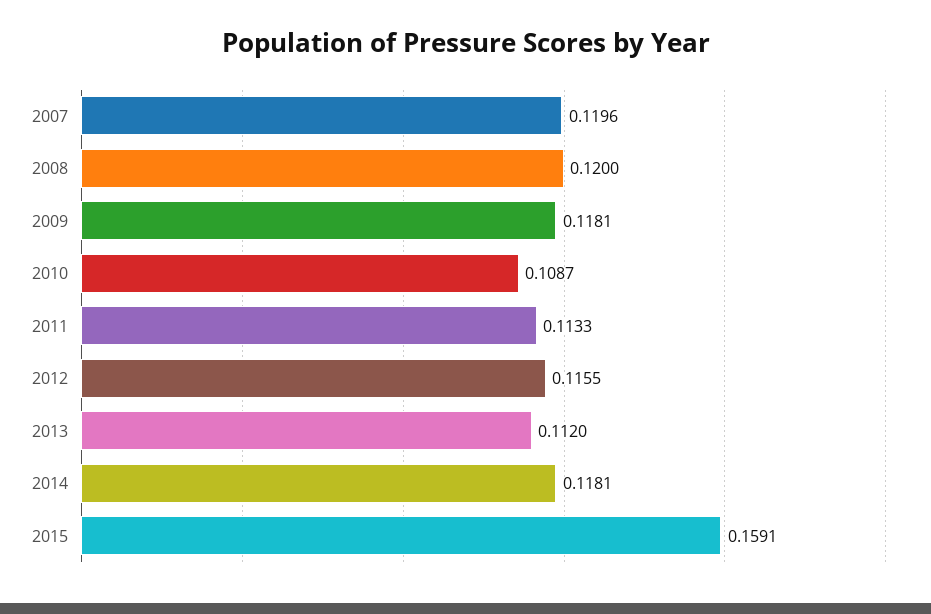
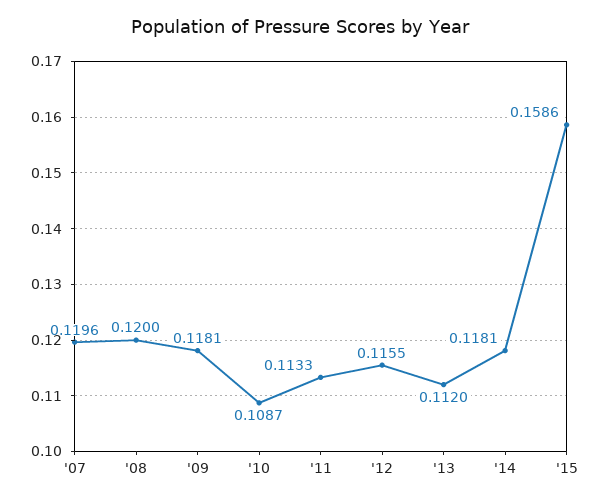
  {
    "2007": 0.1196,
    "2008": 0.12,
    "2009": 0.1181,
    "2010": 0.1087,
    "2011": 0.1133,
    "2012": 0.1155,
    "2013": 0.112,
    "2014": 0.1181,
-   "2015": 0.1591
+   "2015": 0.1586
  }

